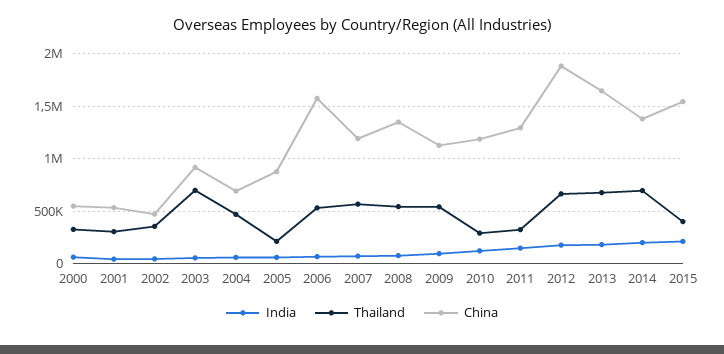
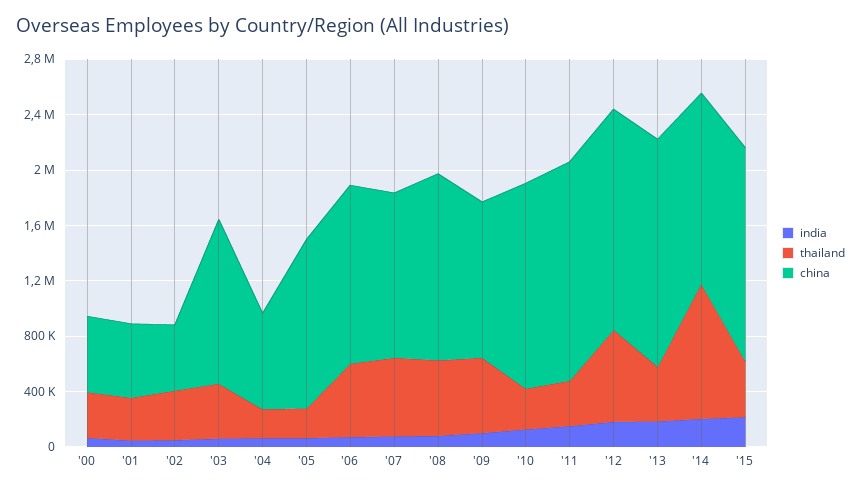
  {
    "India": {
      "2000": 100000,
      "2001": 0,
      "2002": 0,
      "2003": 100000,
      "2004": 100000,
      "2005": 100000,
      "2006": 100000,
      "2007": 100000,
      "2008": 100000,
      "2009": 100000,
      "2010": 100000,
      "2011": 100000,
      "2012": 200000,
      "2013": 200000,
      "2014": 200000,
      "2015": 200000
    },
    "Thailand": {
      "2000": 300000,
      "2001": 300000,
      "2002": 400000,
-     "2003": 700000,
+     "2003": 400000,
-     "2004": 500000,
+     "2004": 200000,
      "2005": 200000,
      "2006": 500000,
      "2007": 600000,
      "2008": 500000,
      "2009": 500000,
      "2010": 300000,
      "2011": 300000,
      "2012": 700000,
-     "2013": 700000,
+     "2013": 400000,
-     "2014": 700000,
+     "2014": 1000000,
      "2015": 400000
    },
    "China": {
      "2000": 500000,
      "2001": 500000,
      "2002": 500000,
-     "2003": 900000,
+     "2003": 1200000,
      "2004": 700000,
-     "2005": 900000,
+     "2005": 1200000,
-     "2006": 1600000,
+     "2006": 1300000,
      "2007": 1200000,
      "2008": 1300000,
      "2009": 1100000,
-     "2010": 1200000,
+     "2010": 1500000,
-     "2011": 1300000,
+     "2011": 1600000,
-     "2012": 1900000,
+     "2012": 1600000,
      "2013": 1600000,
      "2014": 1400000,
      "2015": 1500000
    }
  }

